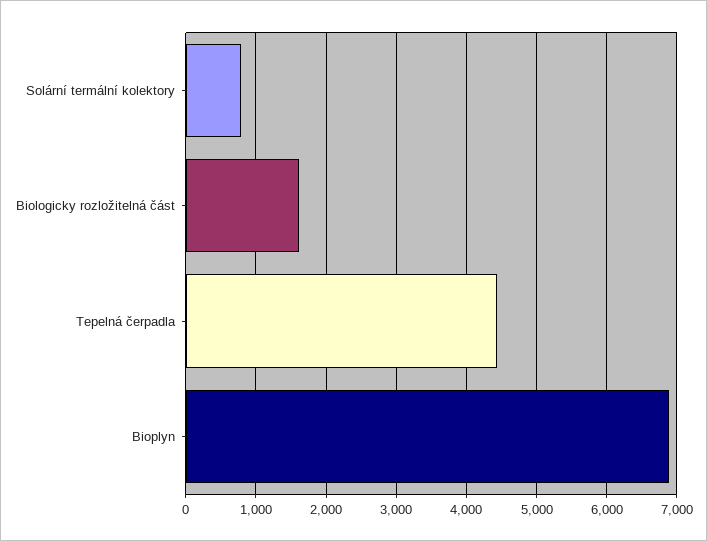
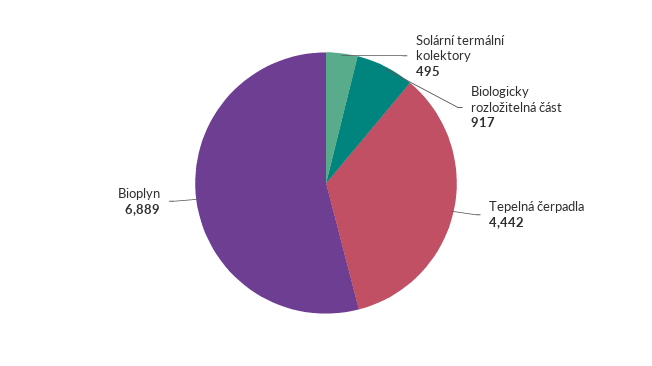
  {
-   "Solární termální kolektory": 800,
+   "Solární termální kolektory": 495,
-   "Biologicky rozložitelná část": 1600,
+   "Biologicky rozložitelná část": 917,
    "Tepelná čerpadla": 4442,
    "Bioplyn": 6889
  }

